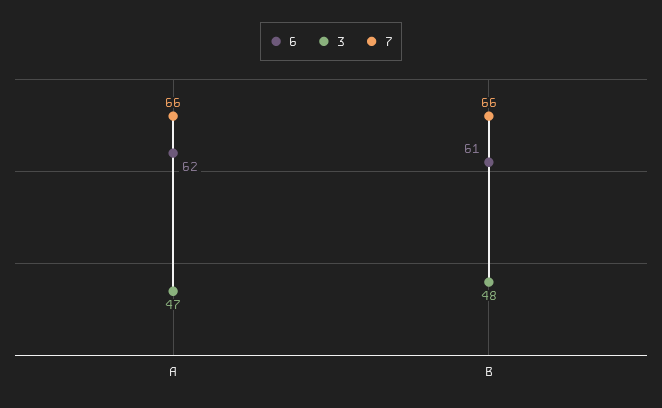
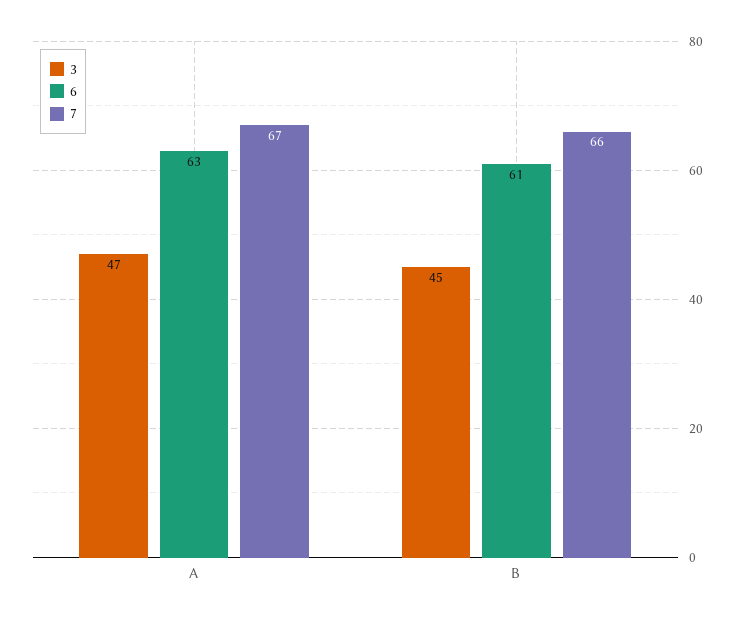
  {
    "6": {
-     "A": 62,
+     "A": 63,
      "B": 61
    },
    "3": {
      "A": 47,
-     "B": 48
+     "B": 45
    },
    "7": {
-     "A": 66,
+     "A": 67,
      "B": 66
    }
  }

